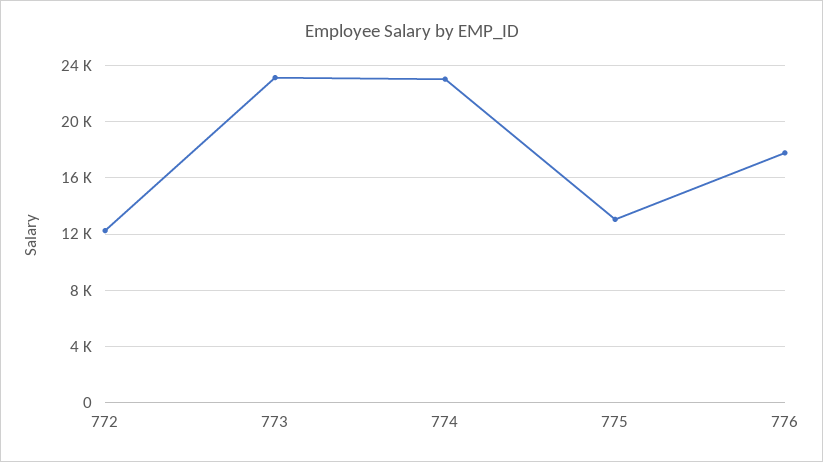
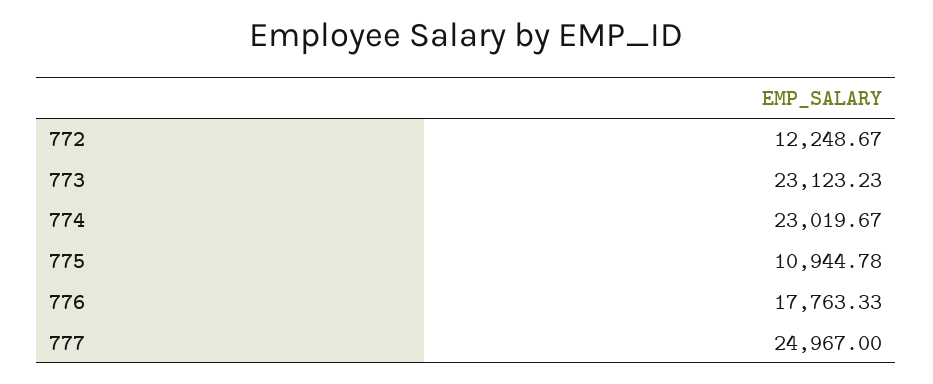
  {
    "772": 12248.67,
    "773": 23123.23,
    "774": 23019.67,
-   "775": 13000,
+   "775": 10944.78,
-   "776": 17763.33
+   "776": 17763.33,
+   "777": 24967
  }

